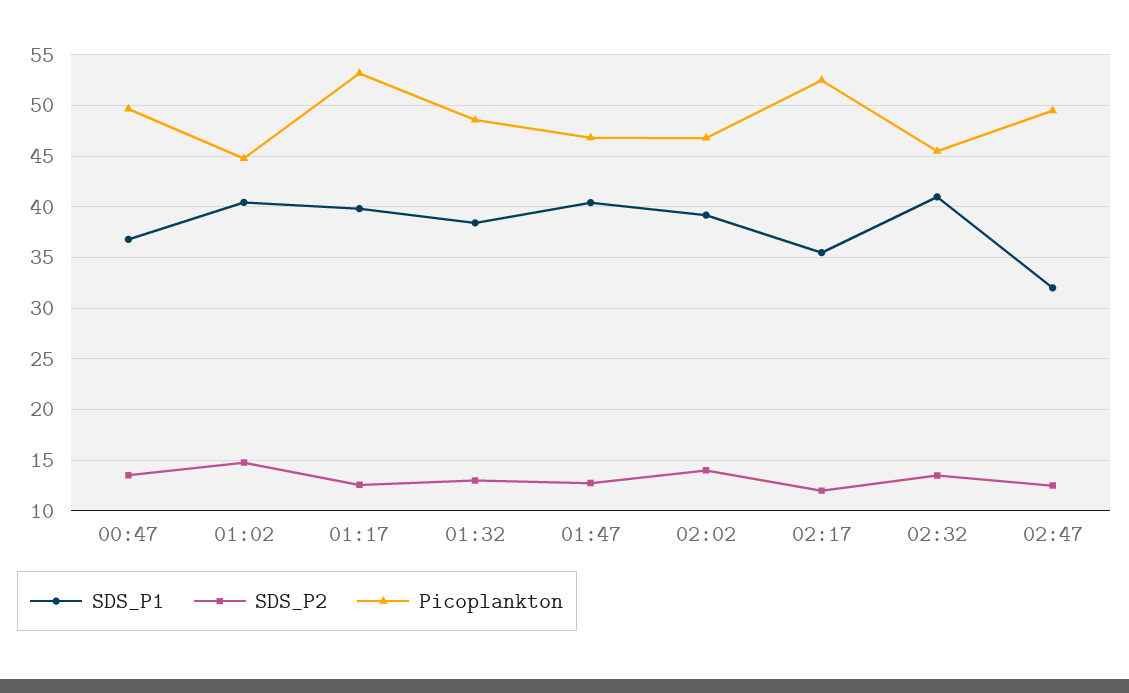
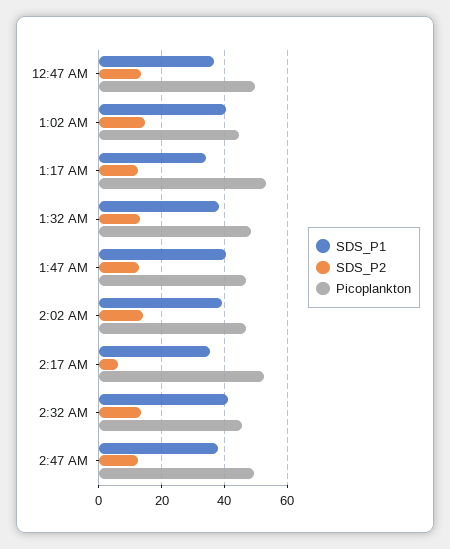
  {
    "SDS_P1": {
      "00:47": 37,
      "01:02": 40,
-     "01:17": 40,
+     "01:17": 34,
      "01:32": 38,
      "01:47": 40,
      "02:02": 39,
      "02:17": 36,
      "02:32": 41,
-     "02:47": 32
+     "02:47": 38
    },
    "SDS_P2": {
      "00:47": 14,
      "01:02": 15,
      "01:17": 13,
      "01:32": 13,
      "01:47": 13,
      "02:02": 14,
-     "02:17": 12,
+     "02:17": 6,
      "02:32": 14,
      "02:47": 13
    },
    "Picoplankton": {
      "00:47": 50,
      "01:02": 45,
      "01:17": 53,
      "01:32": 49,
      "01:47": 47,
      "02:02": 47,
      "02:17": 53,
      "02:32": 46,
      "02:47": 50
    }
  }

